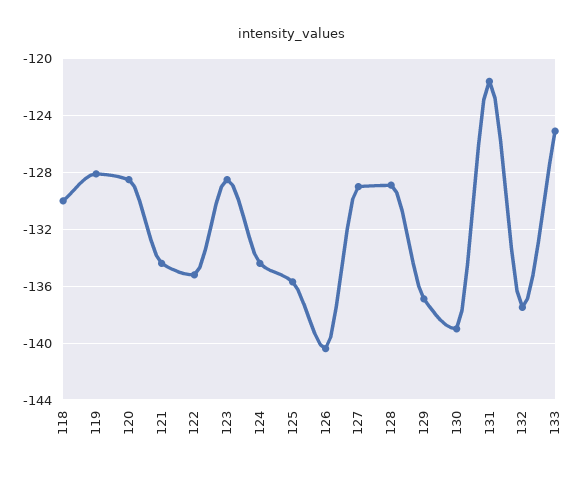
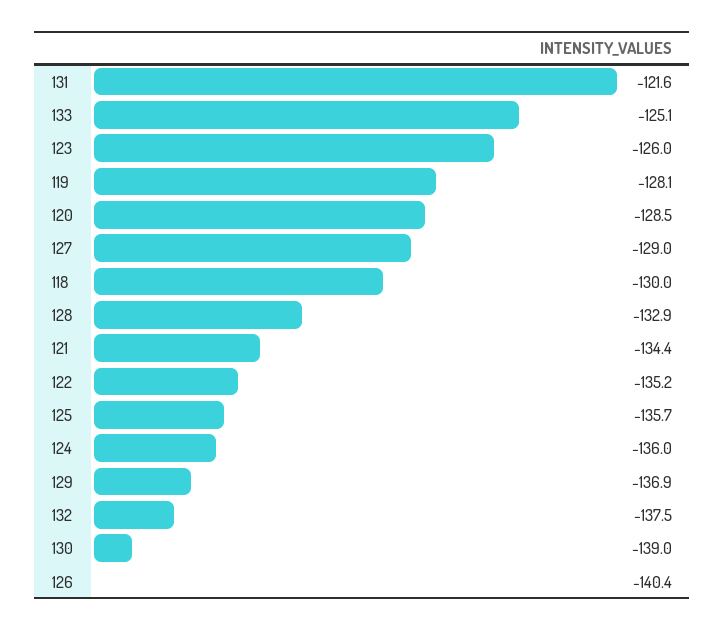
  {
    "118": -130,
    "119": -128.1,
    "120": -128.5,
    "121": -134.4,
    "122": -135.2,
-   "123": -128.5,
+   "123": -126,
-   "124": -134.5,
+   "124": -136,
    "125": -135.7,
    "126": -140.4,
    "127": -129,
-   "128": -129,
+   "128": -132.9,
    "129": -136.9,
    "130": -139,
    "131": -121.6,
    "132": -137.5,
    "133": -125.1
  }

